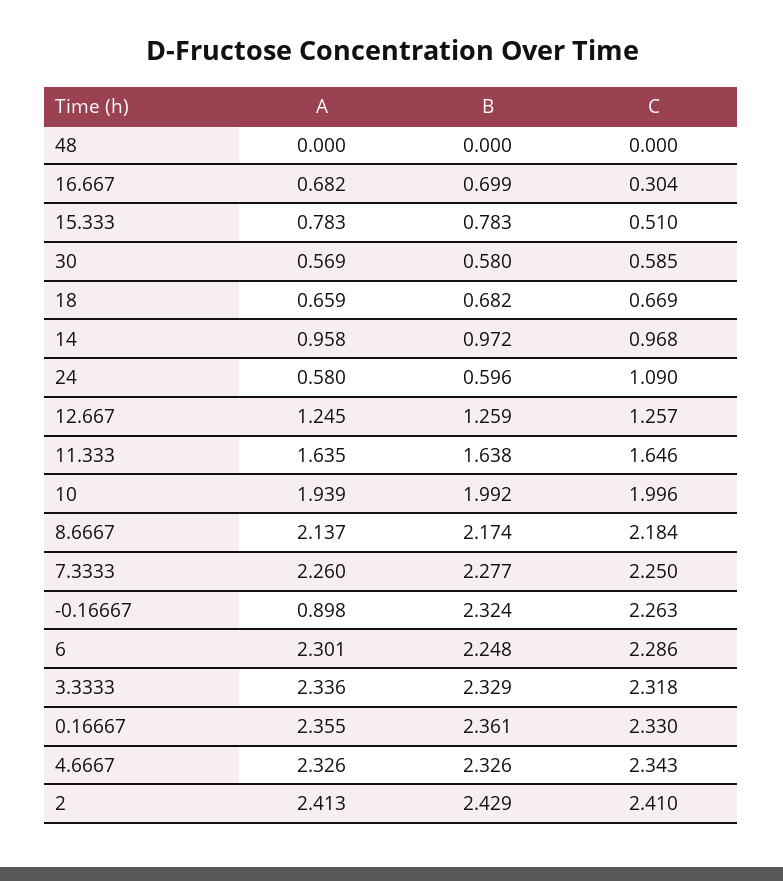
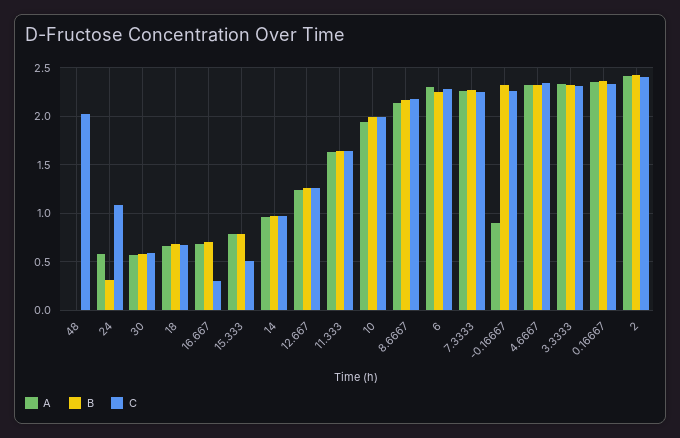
  {
    "A": {
      "48": 0,
      "16.667": 0.682,
      "15.333": 0.783,
      "30": 0.569,
      "18": 0.659,
      "14": 0.958,
      "24": 0.58,
      "12.667": 1.245,
      "11.333": 1.635,
      "10": 1.939,
      "8.6667": 2.137,
      "7.3333": 2.26,
      "-0.16667": 0.898,
      "6": 2.301,
      "3.3333": 2.336,
      "0.16667": 2.355,
      "4.6667": 2.326,
      "2": 2.413
    },
    "B": {
      "48": 0,
      "16.667": 0.699,
      "15.333": 0.783,
      "30": 0.58,
      "18": 0.682,
      "14": 0.972,
-     "24": 0.596,
+     "24": 0.3,
      "12.667": 1.259,
      "11.333": 1.638,
      "10": 1.992,
      "8.6667": 2.174,
      "7.3333": 2.277,
      "-0.16667": 2.324,
      "6": 2.248,
      "3.3333": 2.329,
      "0.16667": 2.361,
      "4.6667": 2.326,
      "2": 2.429
    },
    "C": {
-     "48": 0,
+     "48": 2,
      "16.667": 0.304,
      "15.333": 0.51,
      "30": 0.585,
      "18": 0.669,
      "14": 0.968,
      "24": 1.09,
      "12.667": 1.257,
      "11.333": 1.646,
      "10": 1.996,
      "8.6667": 2.184,
      "7.3333": 2.25,
      "-0.16667": 2.263,
      "6": 2.286,
      "3.3333": 2.318,
      "0.16667": 2.33,
      "4.6667": 2.343,
      "2": 2.41
    }
  }

